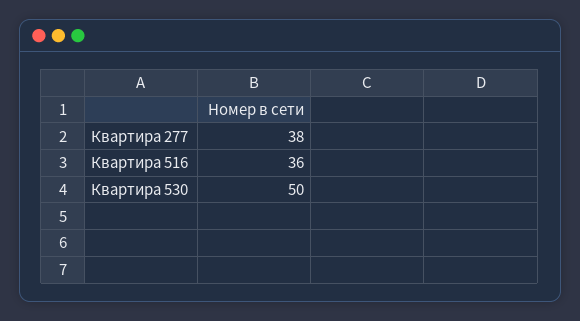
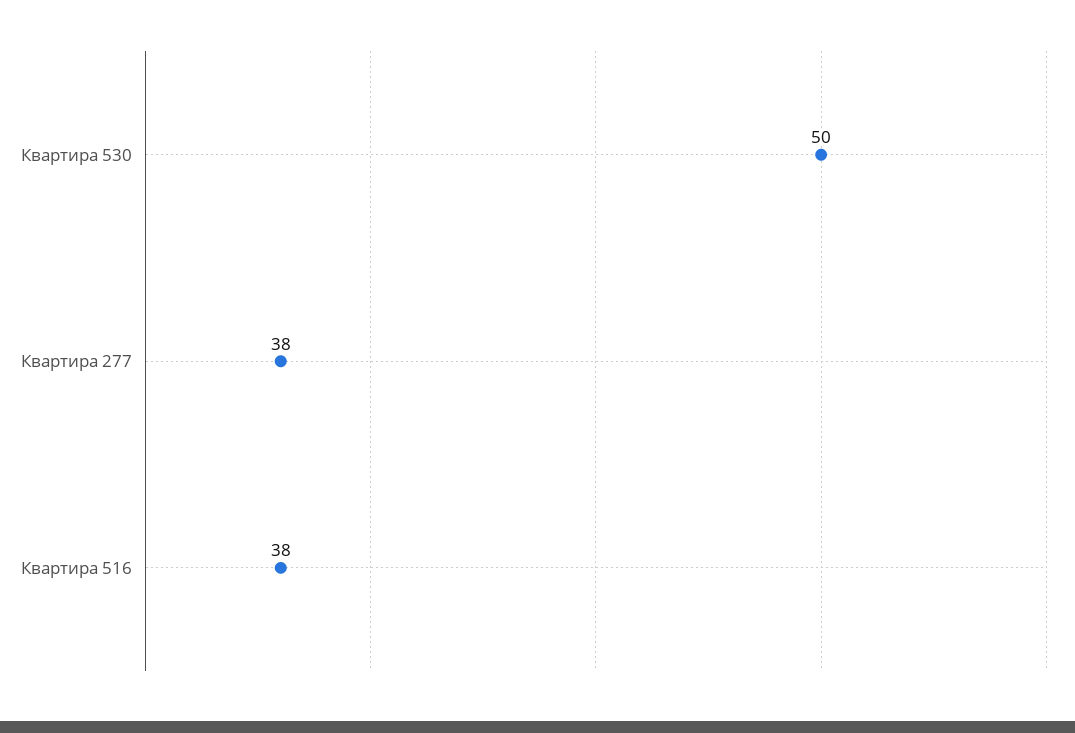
  {
    "Квартира 277": 38,
-   "Квартира 516": 36,
+   "Квартира 516": 38,
    "Квартира 530": 50
  }

